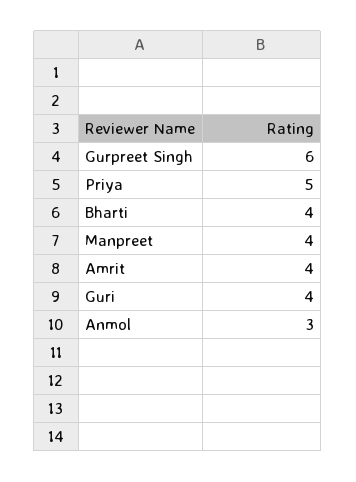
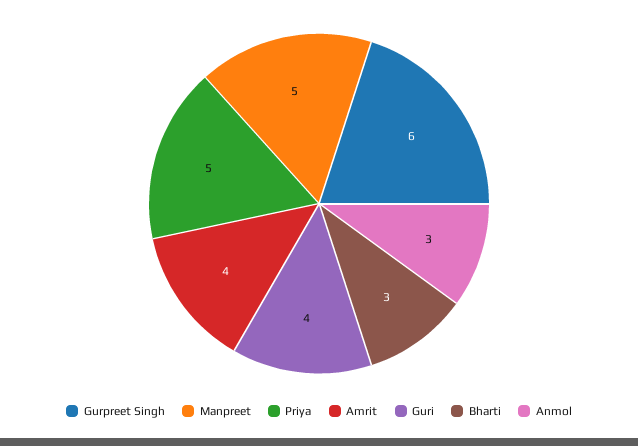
  {
    "Gurpreet Singh": 6,
    "Priya": 5,
-   "Bharti": 4,
+   "Bharti": 3,
-   "Manpreet": 4,
+   "Manpreet": 5,
    "Amrit": 4,
    "Guri": 4,
    "Anmol": 3
  }

